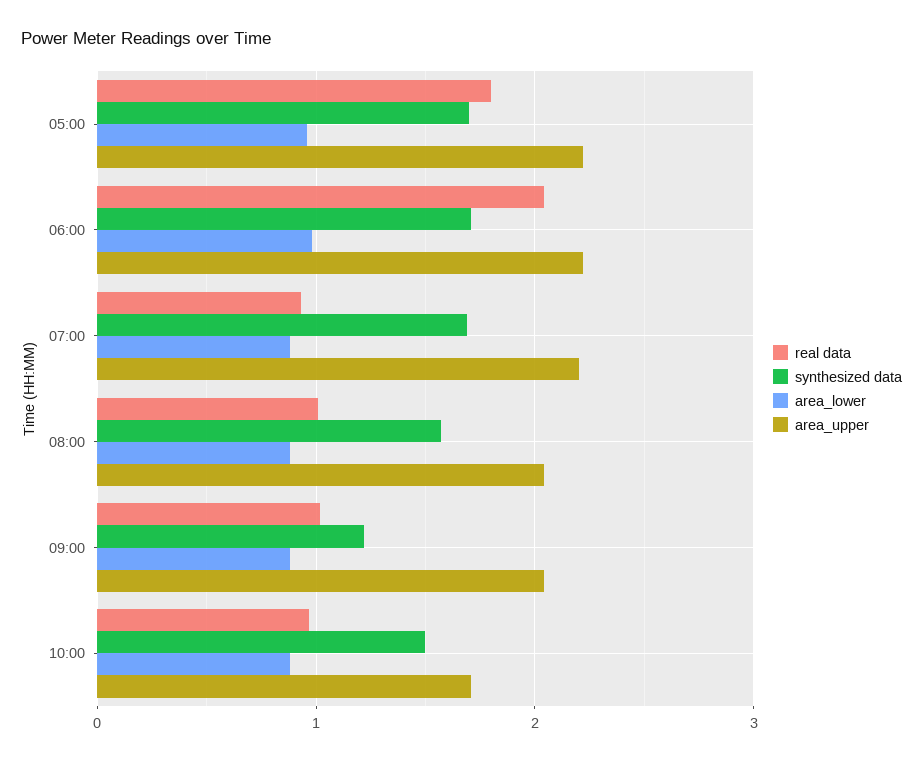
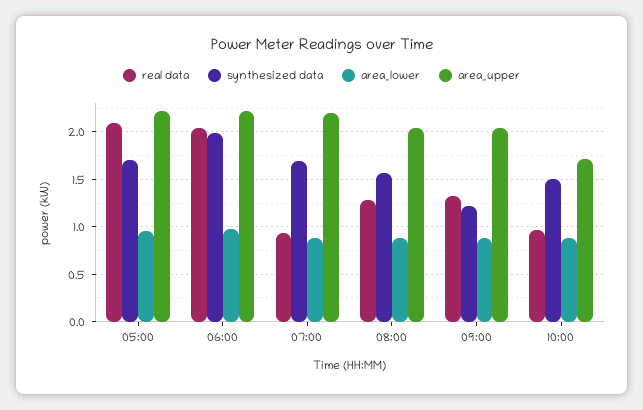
  {
    "real data": {
-     "05:00": 1.8,
+     "05:00": 2.1,
      "06:00": 2,
      "07:00": 0.9,
-     "08:00": 1,
+     "08:00": 1.3,
-     "09:00": 1,
+     "09:00": 1.3,
      "10:00": 1
    },
    "synthesized data": {
      "05:00": 1.7,
-     "06:00": 1.7,
+     "06:00": 2,
      "07:00": 1.7,
      "08:00": 1.6,
      "09:00": 1.2,
      "10:00": 1.5
    },
    "area_lower": {
      "05:00": 1,
      "06:00": 1,
      "07:00": 0.9,
      "08:00": 0.9,
      "09:00": 0.9,
      "10:00": 0.9
    },
    "area_upper": {
      "05:00": 2.2,
      "06:00": 2.2,
      "07:00": 2.2,
      "08:00": 2,
      "09:00": 2,
      "10:00": 1.7
    }
  }

